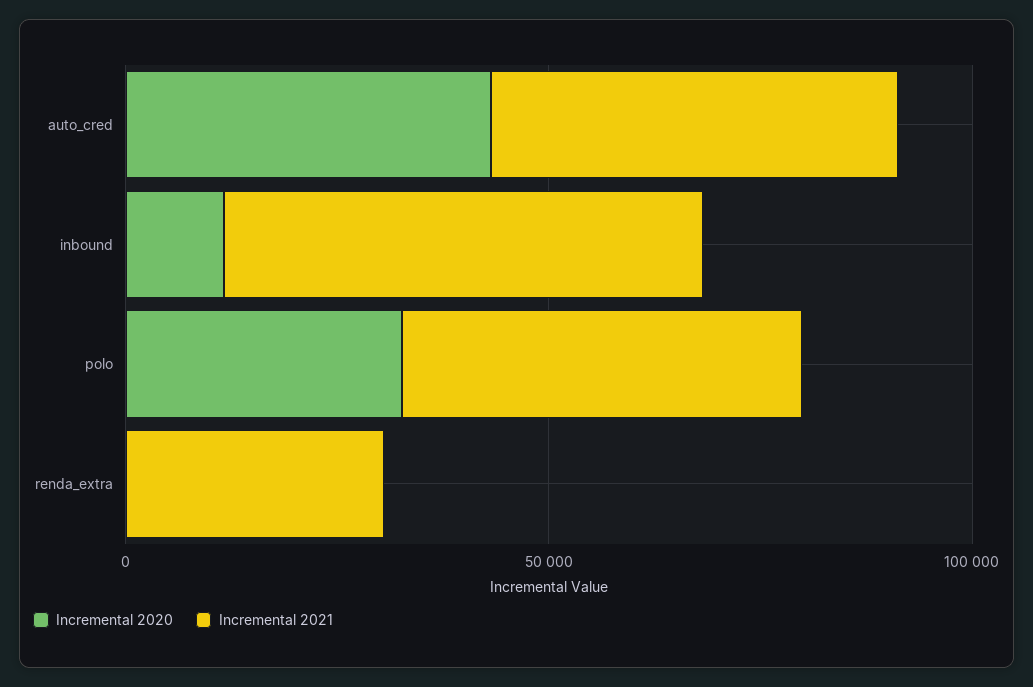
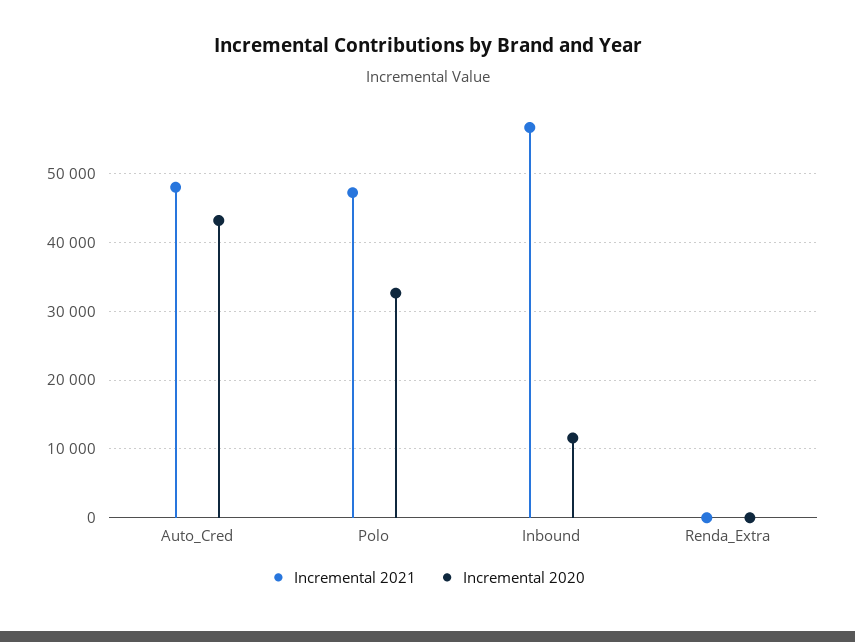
  {
    "Incremental 2020": {
      "auto_cred": 43000,
      "inbound": 12000,
      "polo": 33000,
      "renda_extra": 0
    },
    "Incremental 2021": {
      "auto_cred": 48000,
      "inbound": 57000,
      "polo": 47000,
-     "renda_extra": 30000
+     "renda_extra": 0
    }
  }

